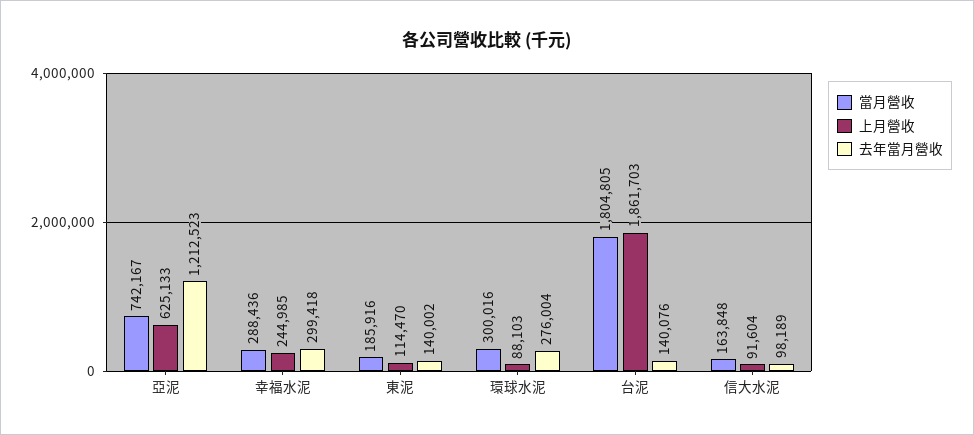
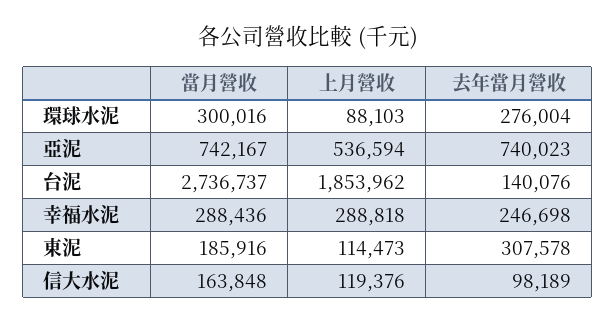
  {
    "當月營收": {
      "亞泥": 742167,
      "幸福水泥": 288436,
      "東泥": 185916,
      "環球水泥": 300016,
-     "台泥": 1804805,
+     "台泥": 2736737,
      "信大水泥": 163848
    },
    "上月營收": {
-     "亞泥": 625133,
+     "亞泥": 536594,
-     "幸福水泥": 244985,
+     "幸福水泥": 288818,
-     "東泥": 114470,
+     "東泥": 114473,
      "環球水泥": 88103,
-     "台泥": 1861703,
+     "台泥": 1853962,
-     "信大水泥": 91604
+     "信大水泥": 119376
    },
    "去年當月營收": {
-     "亞泥": 1212523,
+     "亞泥": 740023,
-     "幸福水泥": 299418,
+     "幸福水泥": 246698,
-     "東泥": 140002,
+     "東泥": 307578,
      "環球水泥": 276004,
      "台泥": 140076,
      "信大水泥": 98189
    }
  }

